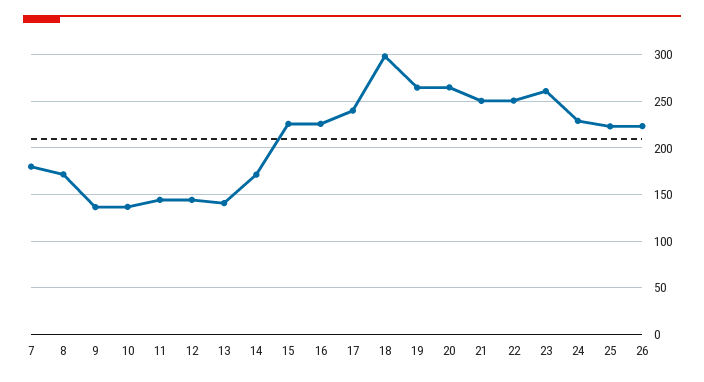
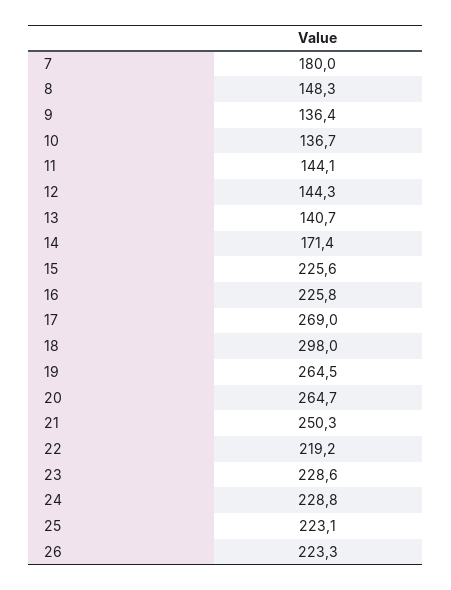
  {
    "7": 180,
-   "8": 170,
+   "8": 148.3,
    "9": 136.4,
    "10": 136.7,
    "11": 144.1,
    "12": 144.3,
    "13": 140.7,
    "14": 171.4,
    "15": 225.6,
    "16": 225.8,
-   "17": 240,
+   "17": 269,
    "18": 298,
    "19": 264.5,
    "20": 264.7,
    "21": 250.3,
-   "22": 250,
+   "22": 219.2,
-   "23": 260,
+   "23": 228.6,
    "24": 228.8,
    "25": 223.1,
    "26": 223.3
  }

